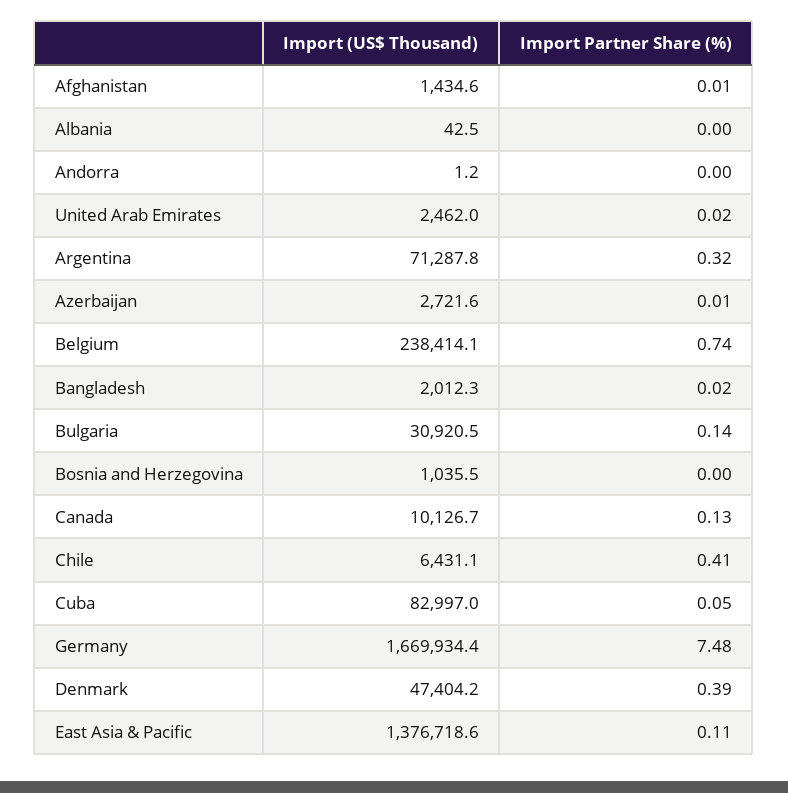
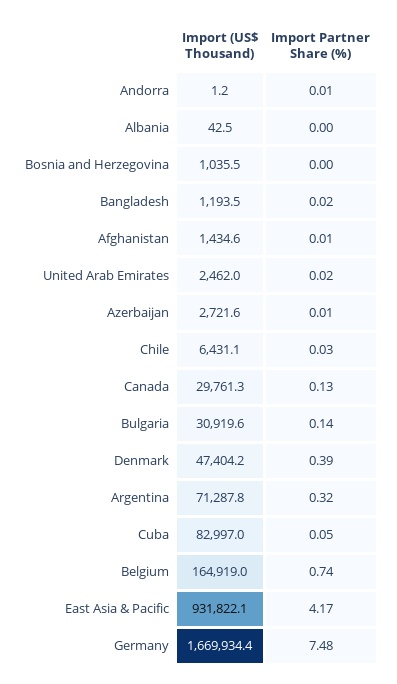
  {
    "Import (US$ Thousand)": {
      "Afghanistan": 1434.6,
      "Albania": 42.5,
      "Andorra": 1.2,
      "United Arab Emirates": 2462,
      "Argentina": 71287.8,
      "Azerbaijan": 2721.6,
-     "Belgium": 238414.1,
+     "Belgium": 164919,
-     "Bangladesh": 2012.3,
+     "Bangladesh": 1193.5,
-     "Bulgaria": 30920.5,
+     "Bulgaria": 30919.6,
      "Bosnia and Herzegovina": 1035.5,
-     "Canada": 10126.7,
+     "Canada": 29761.3,
      "Chile": 6431.1,
      "Cuba": 82997,
      "Germany": 1669934.4,
      "Denmark": 47404.2,
-     "East Asia & Pacific": 1376718.6
+     "East Asia & Pacific": 931822.1
    },
    "Import Partner Share (%)": {
      "Afghanistan": 0.01,
      "Albania": 0,
-     "Andorra": 0,
+     "Andorra": 0.01,
      "United Arab Emirates": 0.02,
      "Argentina": 0.32,
      "Azerbaijan": 0.01,
      "Belgium": 0.74,
      "Bangladesh": 0.02,
      "Bulgaria": 0.14,
      "Bosnia and Herzegovina": 0,
      "Canada": 0.13,
-     "Chile": 0.41,
+     "Chile": 0.03,
      "Cuba": 0.05,
      "Germany": 7.48,
      "Denmark": 0.39,
-     "East Asia & Pacific": 0.11
+     "East Asia & Pacific": 4.17
    }
  }

